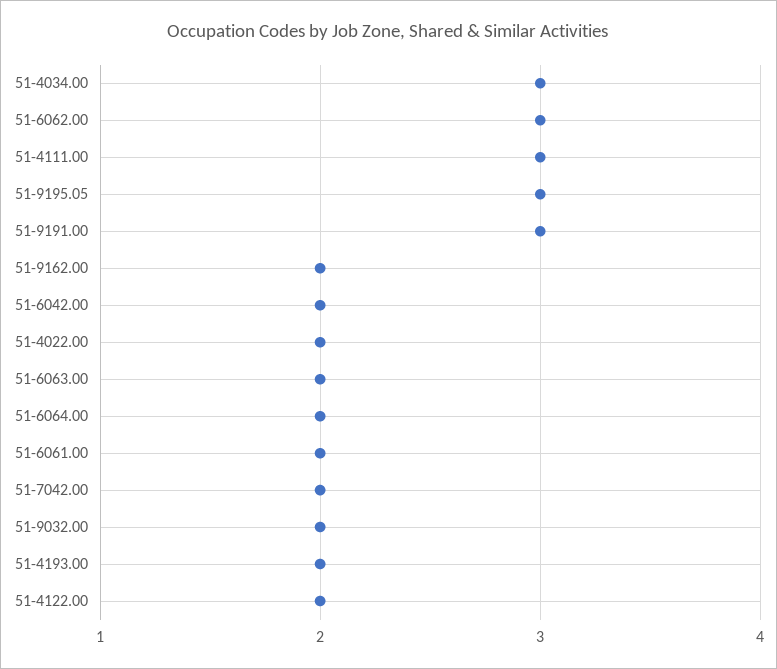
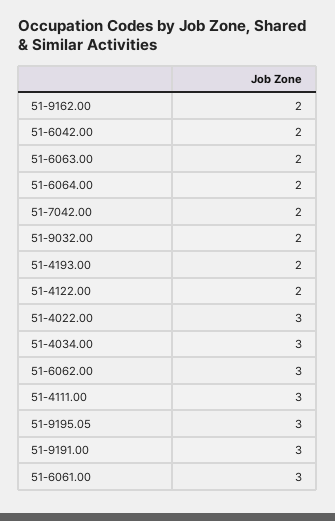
  {
    "51-4034.00": 3,
    "51-6062.00": 3,
    "51-4111.00": 3,
    "51-9195.05": 3,
    "51-9191.00": 3,
    "51-9162.00": 2,
    "51-6042.00": 2,
-   "51-4022.00": 2,
+   "51-4022.00": 3,
    "51-6063.00": 2,
    "51-6064.00": 2,
-   "51-6061.00": 2,
+   "51-6061.00": 3,
    "51-7042.00": 2,
    "51-9032.00": 2,
    "51-4193.00": 2,
    "51-4122.00": 2
  }

